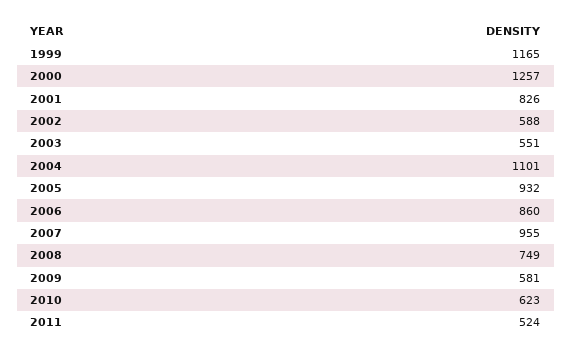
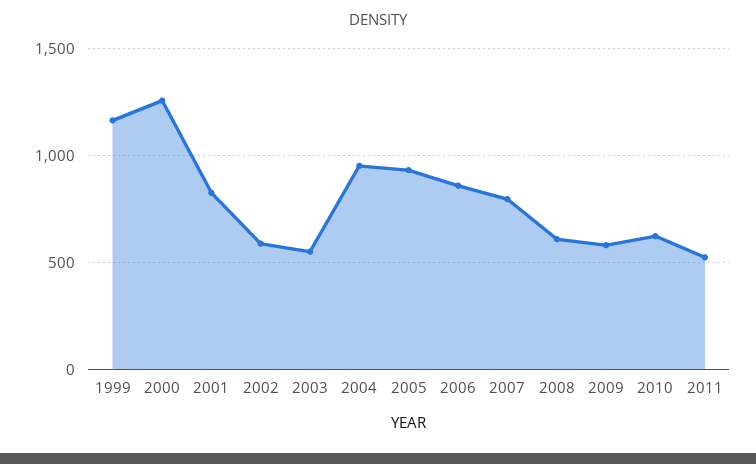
  {
    "1999": 1165,
    "2000": 1257,
    "2001": 826,
    "2002": 588,
    "2003": 551,
-   "2004": 1101,
+   "2004": 950,
    "2005": 932,
    "2006": 860,
-   "2007": 955,
+   "2007": 800,
-   "2008": 749,
+   "2008": 600,
    "2009": 581,
    "2010": 623,
    "2011": 524
  }

